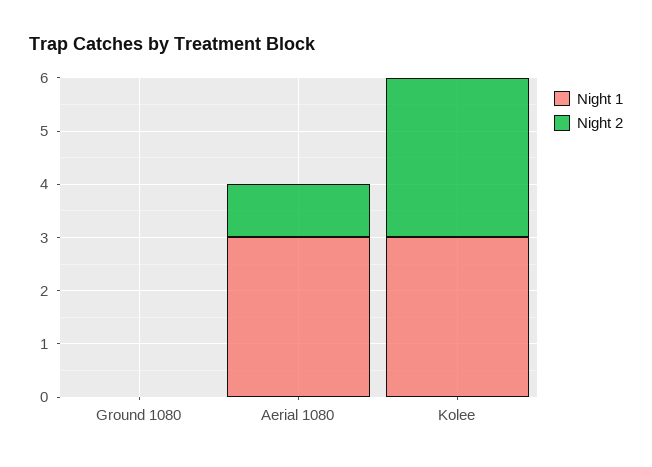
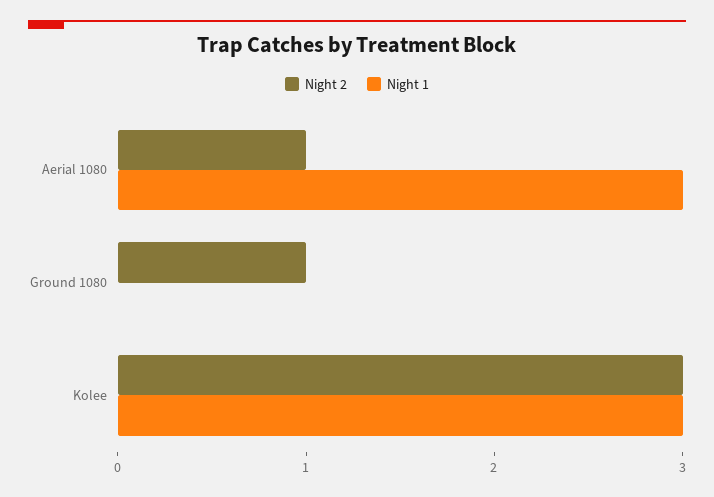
  {
    "Night 1": {
      "Ground 1080": 0,
      "Aerial 1080": 3,
      "Kolee": 3
    },
    "Night 2": {
-     "Ground 1080": 0,
+     "Ground 1080": 1,
      "Aerial 1080": 1,
      "Kolee": 3
    }
  }

